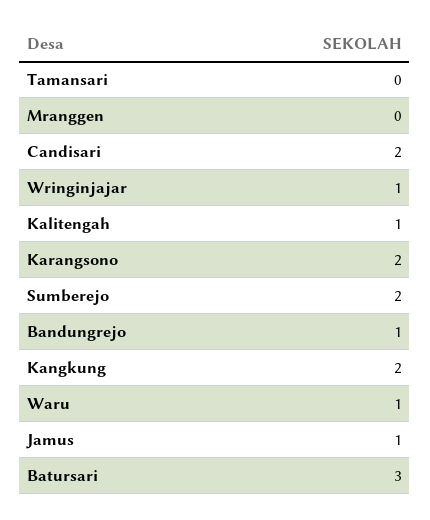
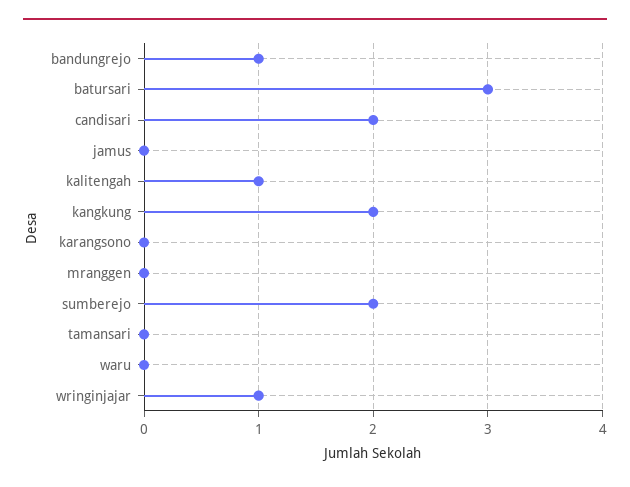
  {
    "Tamansari": 0,
    "Mranggen": 0,
    "Candisari": 2,
    "Wringinjajar": 1,
    "Kalitengah": 1,
-   "Karangsono": 2,
+   "Karangsono": 0,
    "Sumberejo": 2,
    "Bandungrejo": 1,
    "Kangkung": 2,
-   "Waru": 1,
+   "Waru": 0,
-   "Jamus": 1,
+   "Jamus": 0,
    "Batursari": 3
  }

